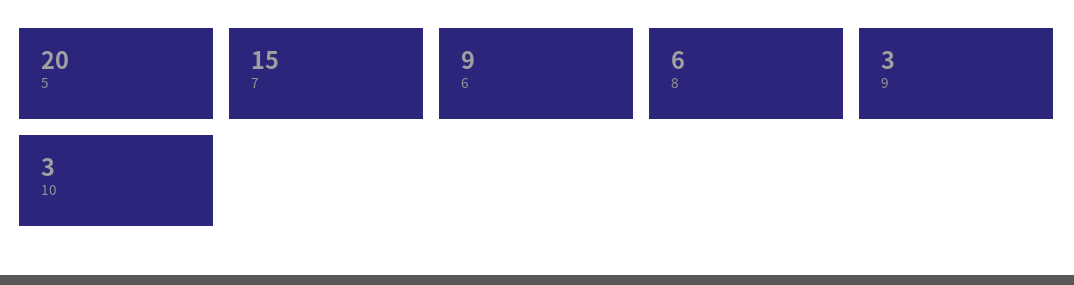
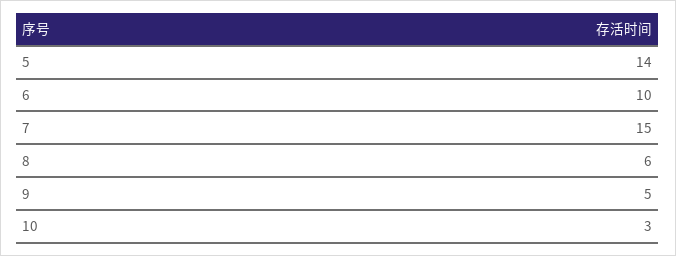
  {
-   "5": 20,
+   "5": 14,
    "7": 15,
-   "6": 9,
+   "6": 10,
    "8": 6,
-   "9": 3,
+   "9": 5,
    "10": 3
  }

